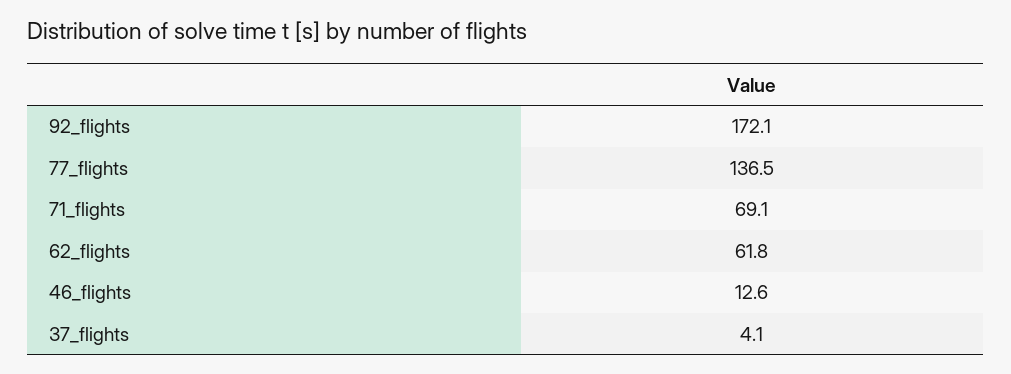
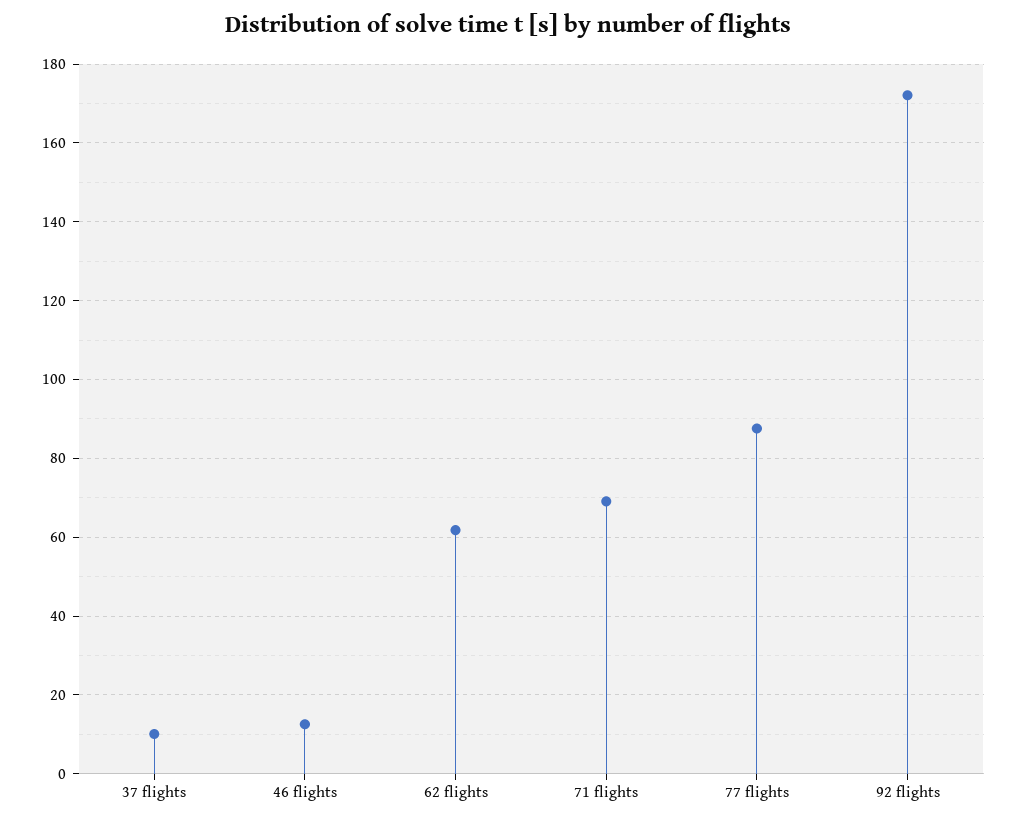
  {
    "92_flights": 172.1,
-   "77_flights": 136.5,
+   "77_flights": 88,
    "71_flights": 69.1,
    "62_flights": 61.8,
    "46_flights": 12.6,
-   "37_flights": 4.1
+   "37_flights": 10
  }

